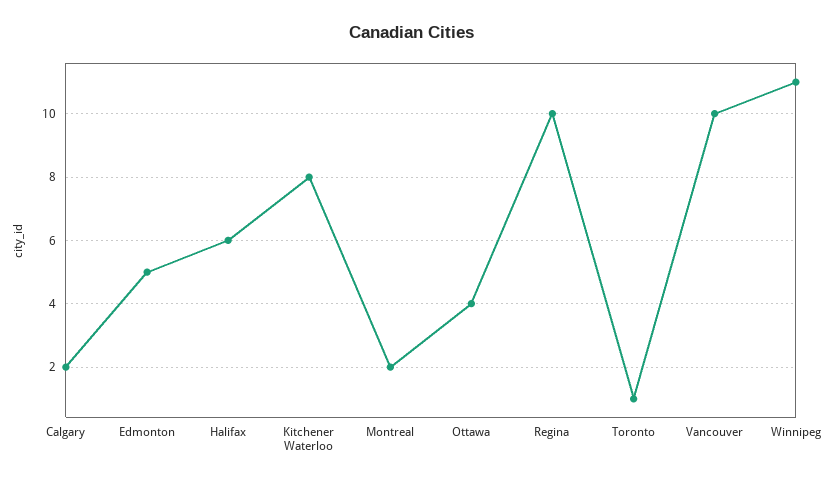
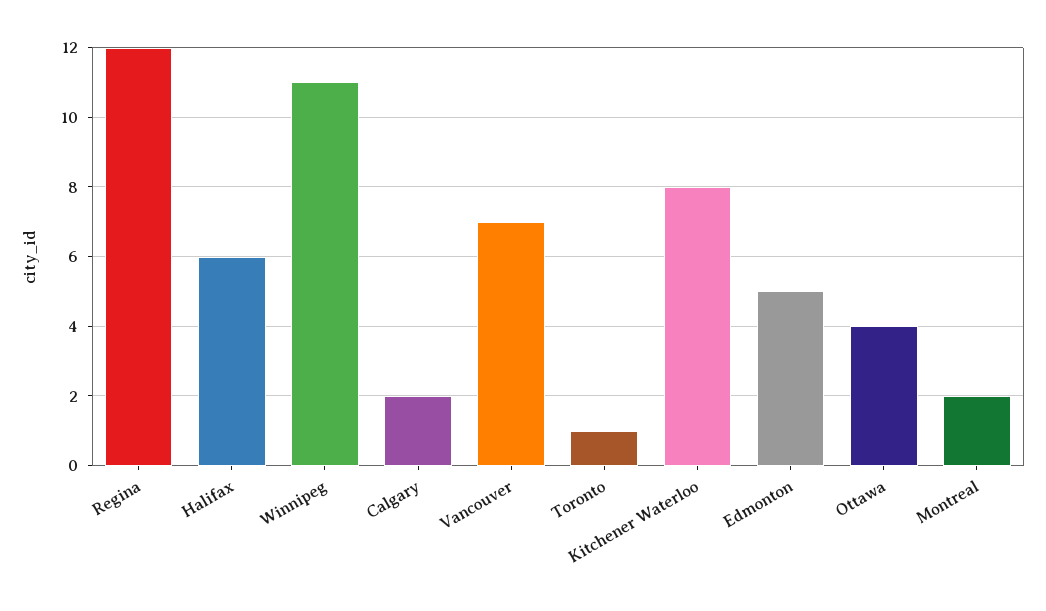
  {
    "Calgary": 2,
    "Edmonton": 5,
    "Halifax": 6,
    "Kitchener Waterloo": 8,
    "Montreal": 2,
    "Ottawa": 4,
-   "Regina": 10,
+   "Regina": 12,
    "Toronto": 1,
-   "Vancouver": 10,
+   "Vancouver": 7,
    "Winnipeg": 11
  }

